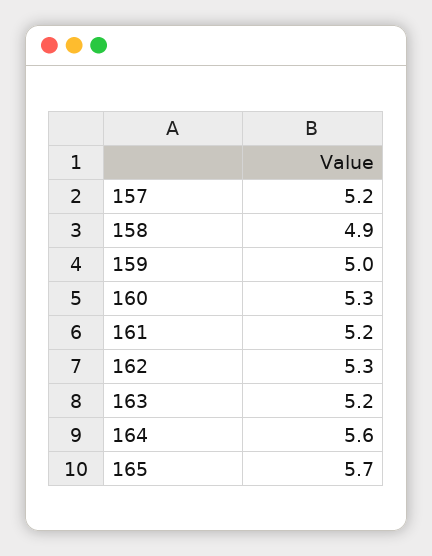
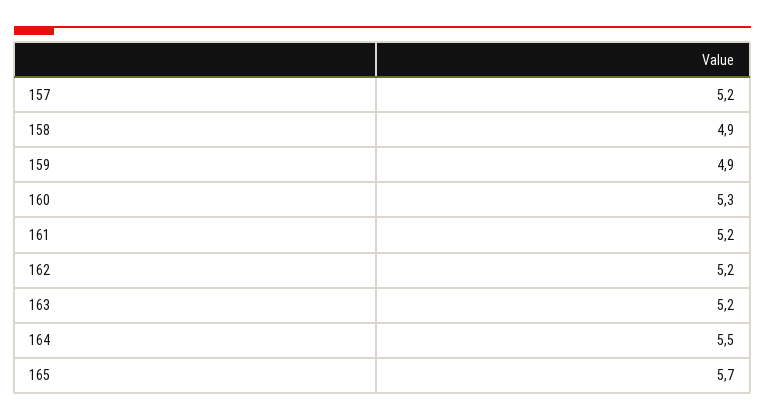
  {
    "157": 5.2,
    "158": 4.9,
-   "159": 5,
+   "159": 4.9,
    "160": 5.3,
    "161": 5.2,
-   "162": 5.3,
+   "162": 5.2,
    "163": 5.2,
-   "164": 5.6,
+   "164": 5.5,
    "165": 5.7
  }

